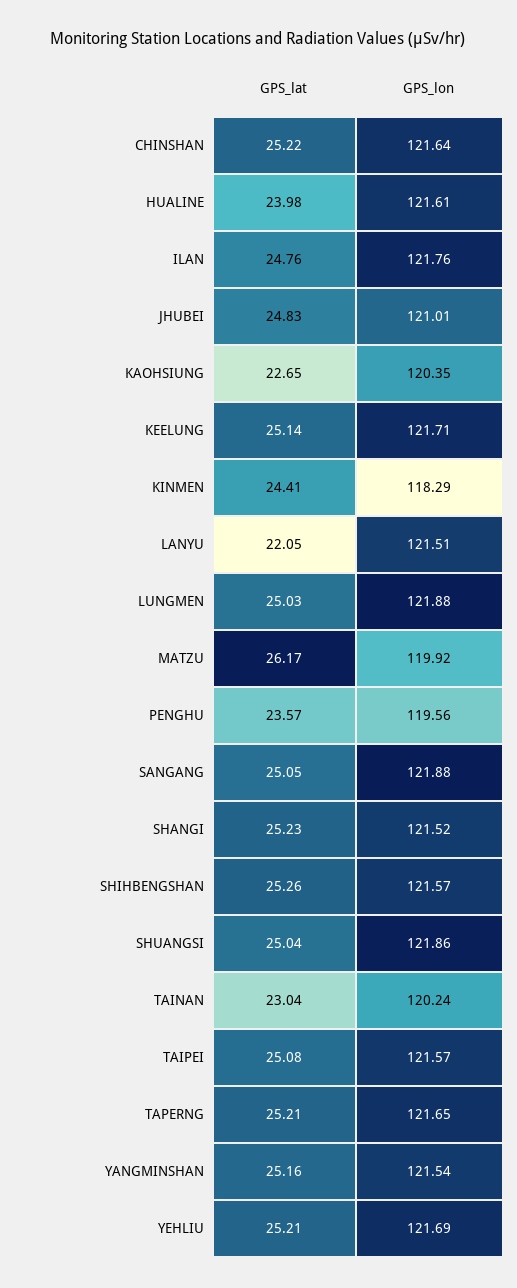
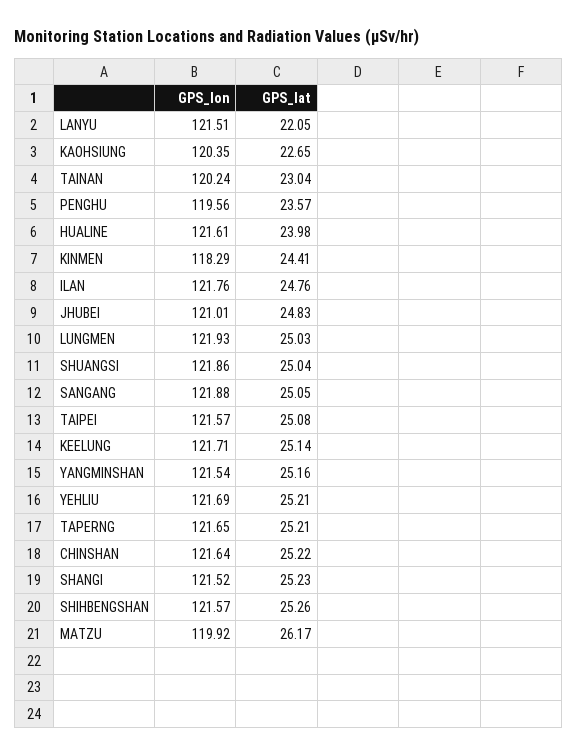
  {
    "GPS_lat": {
      "CHINSHAN": 25.22,
      "HUALINE": 23.98,
      "ILAN": 24.76,
      "JHUBEI": 24.83,
      "KAOHSIUNG": 22.65,
      "KEELUNG": 25.14,
      "KINMEN": 24.41,
      "LANYU": 22.05,
      "LUNGMEN": 25.03,
      "MATZU": 26.17,
      "PENGHU": 23.57,
      "SANGANG": 25.05,
      "SHANGI": 25.23,
      "SHIHBENGSHAN": 25.26,
      "SHUANGSI": 25.04,
      "TAINAN": 23.04,
      "TAIPEI": 25.08,
      "TAPERNG": 25.21,
      "YANGMINSHAN": 25.16,
      "YEHLIU": 25.21
    },
    "GPS_lon": {
      "CHINSHAN": 121.64,
      "HUALINE": 121.61,
      "ILAN": 121.76,
      "JHUBEI": 121.01,
      "KAOHSIUNG": 120.35,
      "KEELUNG": 121.71,
      "KINMEN": 118.29,
      "LANYU": 121.51,
-     "LUNGMEN": 121.88,
+     "LUNGMEN": 121.93,
      "MATZU": 119.92,
      "PENGHU": 119.56,
      "SANGANG": 121.88,
      "SHANGI": 121.52,
      "SHIHBENGSHAN": 121.57,
      "SHUANGSI": 121.86,
      "TAINAN": 120.24,
      "TAIPEI": 121.57,
      "TAPERNG": 121.65,
      "YANGMINSHAN": 121.54,
      "YEHLIU": 121.69
    }
  }

